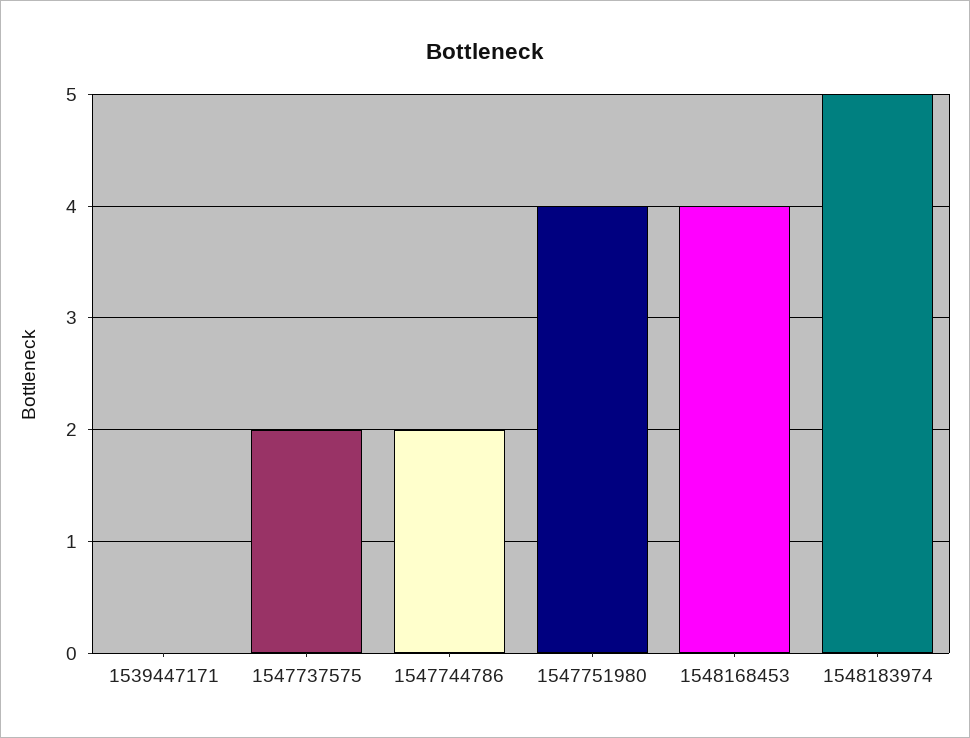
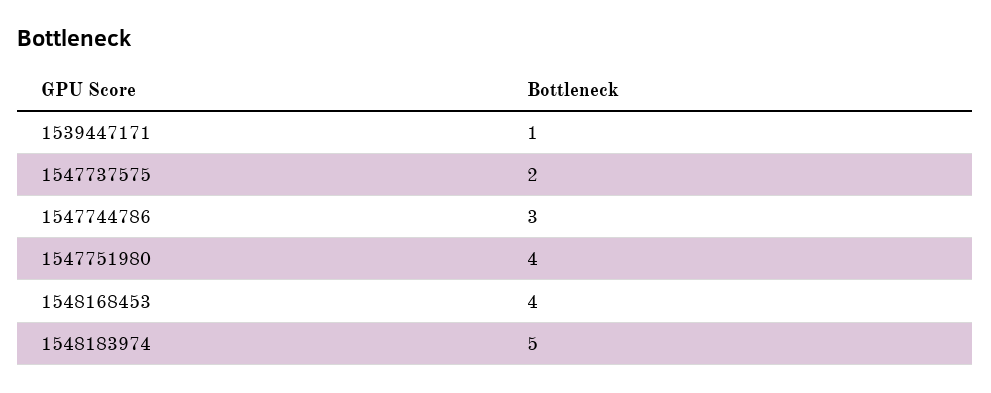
  {
-   "1539447171": 0,
+   "1539447171": 1,
    "1547737575": 2,
-   "1547744786": 2,
+   "1547744786": 3,
    "1547751980": 4,
    "1548168453": 4,
    "1548183974": 5
  }

